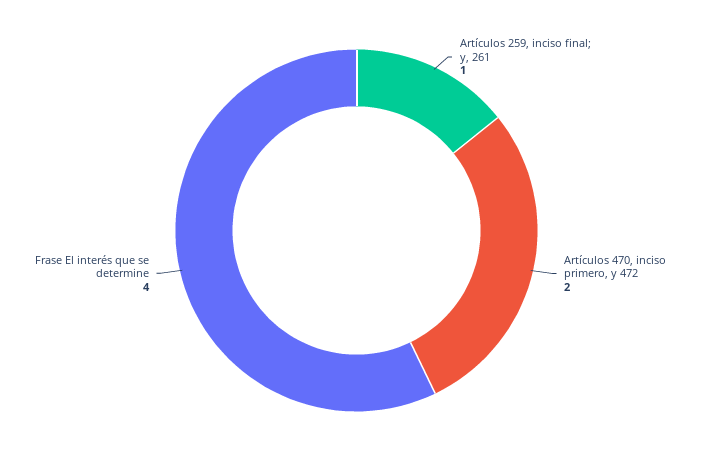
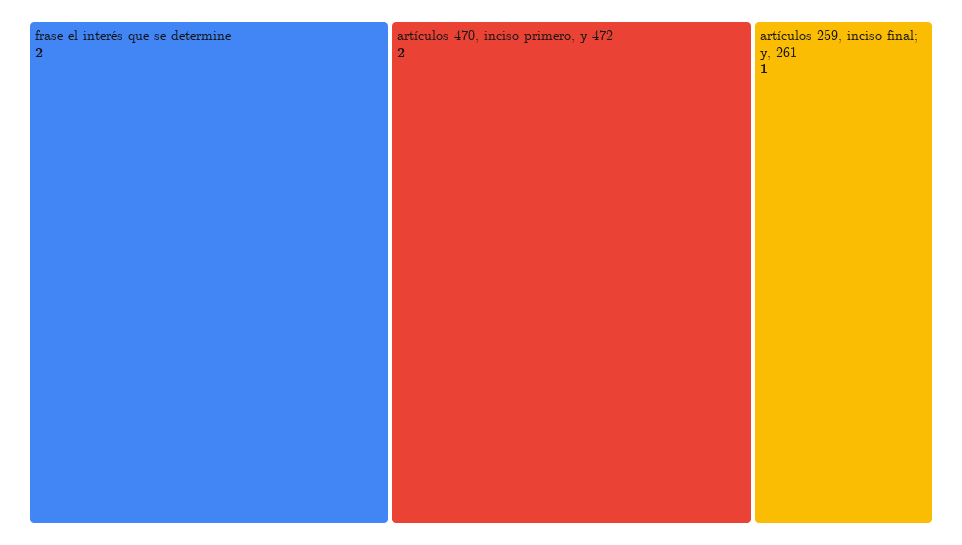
  {
    "Artículos 259, inciso final; y, 261": 1,
    "Artículos 470, inciso primero, y 472": 2,
-   "Frase El interés que se determine": 4
+   "Frase El interés que se determine": 2
  }

